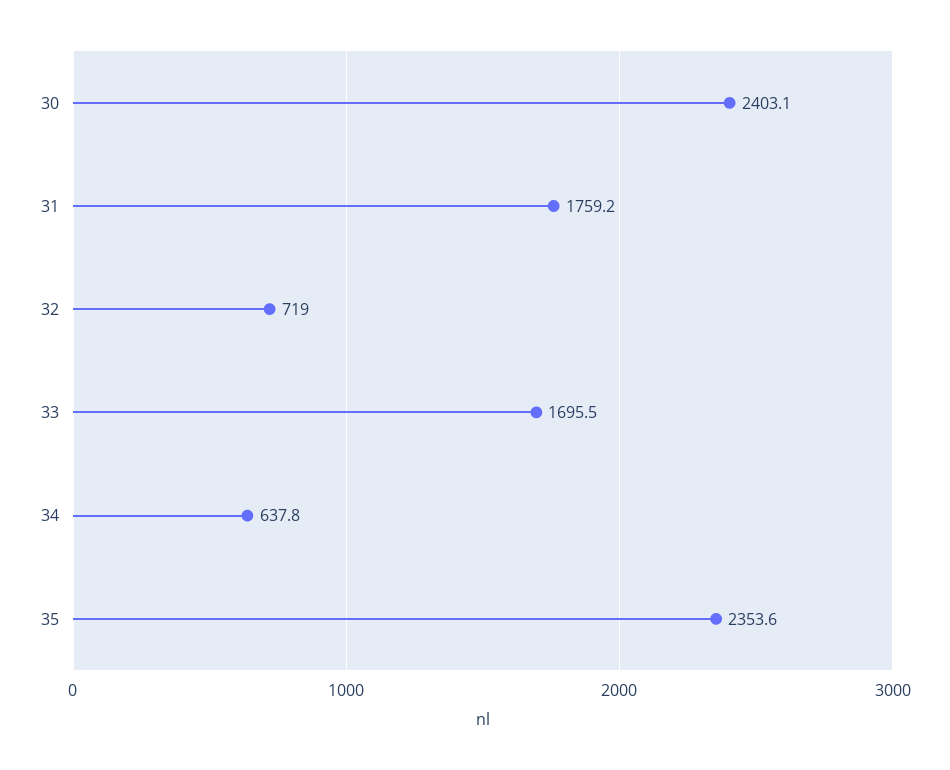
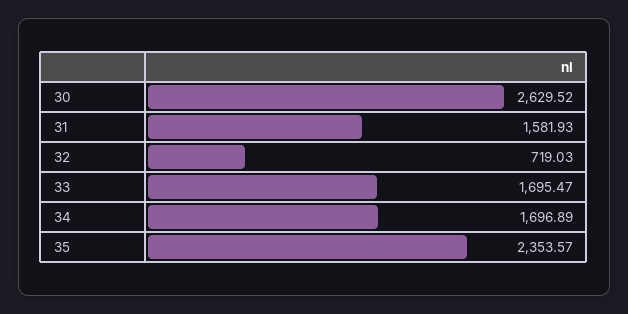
  {
-   "30": 2403.1,
+   "30": 2629.52,
-   "31": 1759.2,
+   "31": 1581.93,
    "32": 719.03,
    "33": 1695.47,
-   "34": 637.8,
+   "34": 1696.89,
    "35": 2353.57
  }

